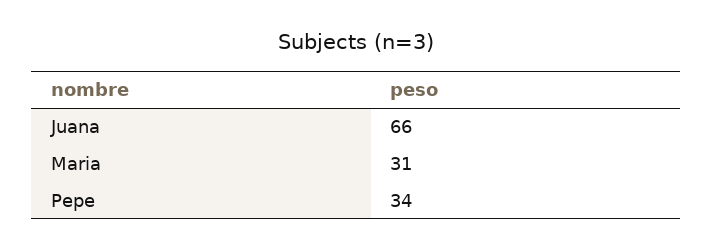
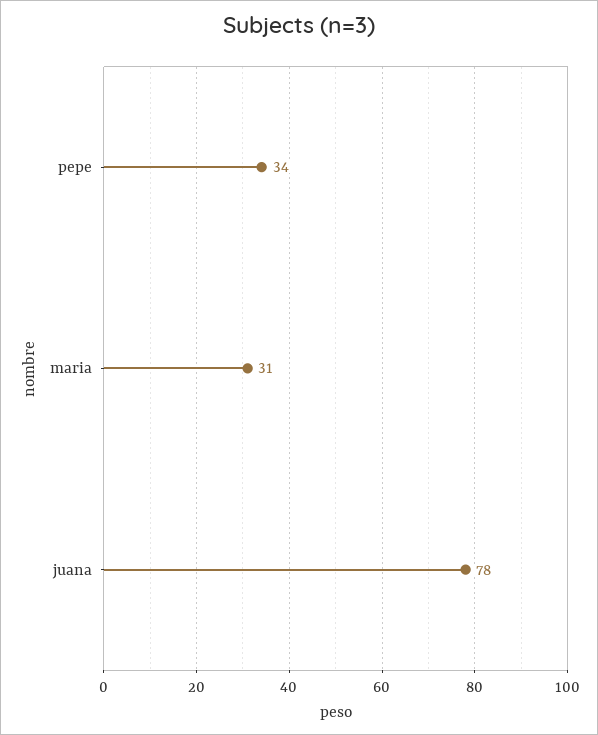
  {
-   "Juana": 66,
+   "Juana": 78,
    "Maria": 31,
    "Pepe": 34
  }

